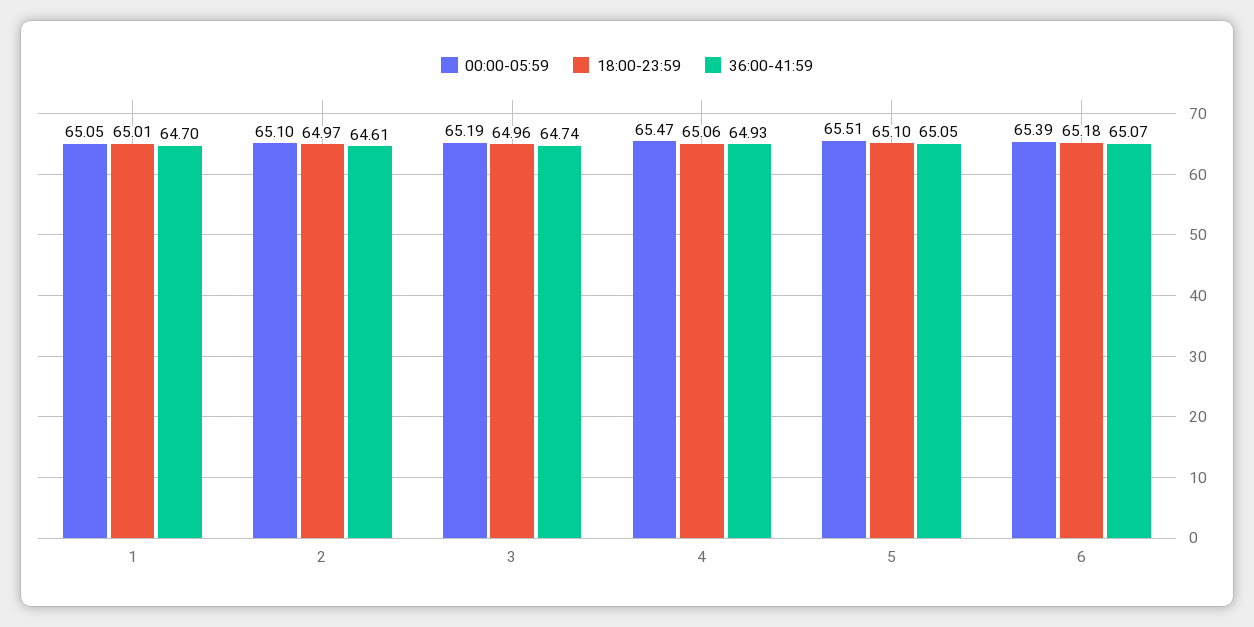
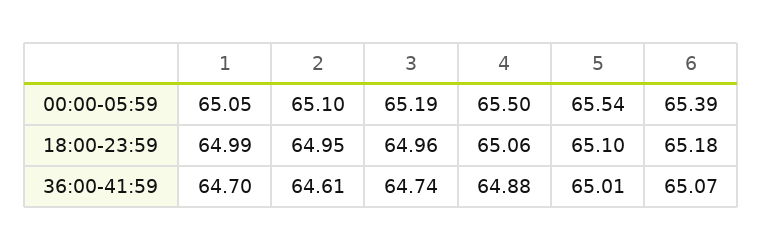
  {
    "00:00-05:59": {
      "1": 65.05,
      "2": 65.1,
      "3": 65.19,
-     "4": 65.47,
+     "4": 65.5,
-     "5": 65.51,
+     "5": 65.54,
      "6": 65.39
    },
    "18:00-23:59": {
-     "1": 65.01,
+     "1": 64.99,
-     "2": 64.97,
+     "2": 64.95,
      "3": 64.96,
      "4": 65.06,
      "5": 65.1,
      "6": 65.18
    },
    "36:00-41:59": {
      "1": 64.7,
      "2": 64.61,
      "3": 64.74,
-     "4": 64.93,
+     "4": 64.88,
-     "5": 65.05,
+     "5": 65.01,
      "6": 65.07
    }
  }

